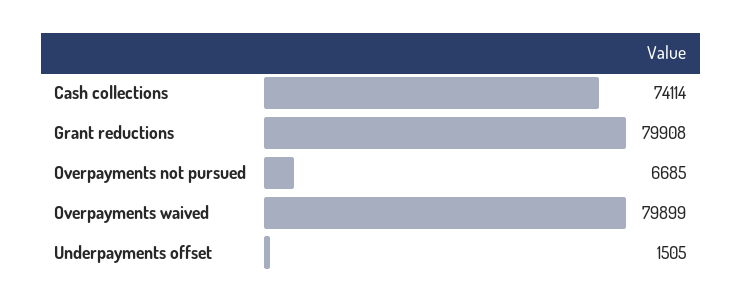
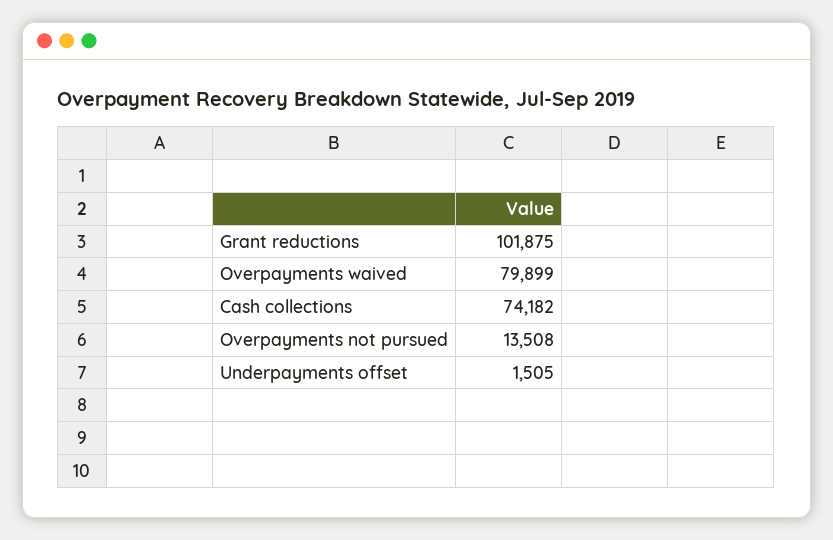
  {
-   "Cash collections": 74114,
+   "Cash collections": 74182,
-   "Grant reductions": 79908,
+   "Grant reductions": 101875,
-   "Overpayments not pursued": 6685,
+   "Overpayments not pursued": 13508,
    "Overpayments waived": 79899,
    "Underpayments offset": 1505
  }

